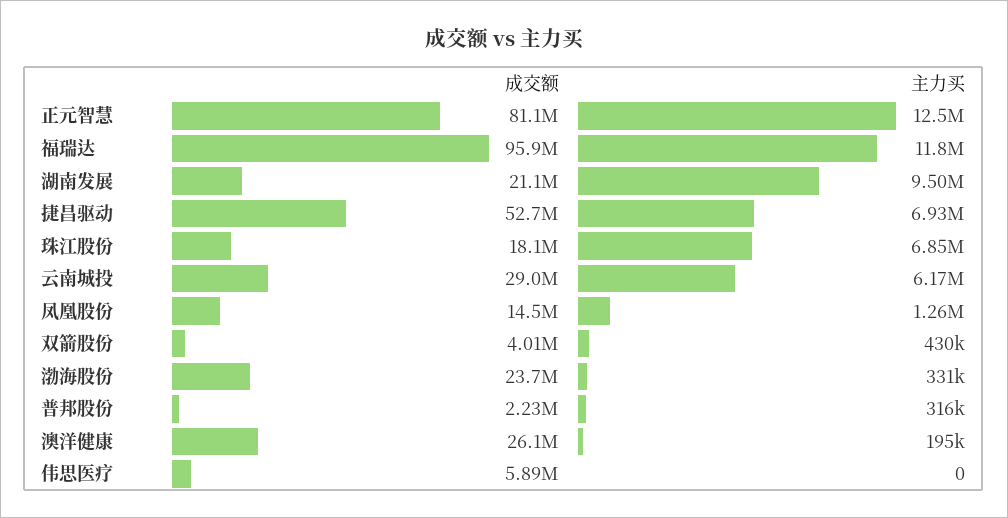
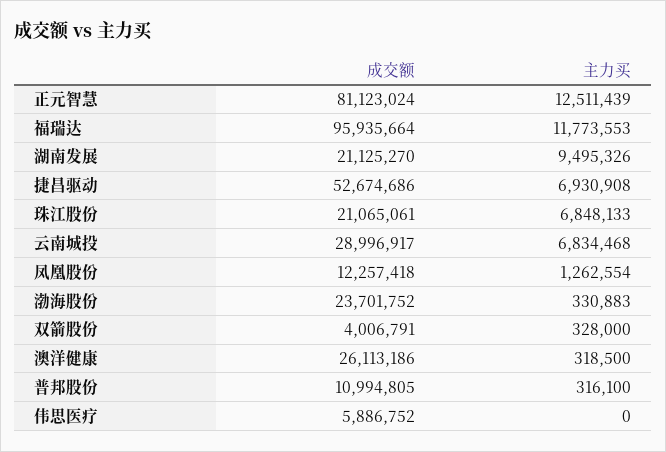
  {
    "成交额": {
      "正元智慧": 81123024,
      "福瑞达": 95935664,
      "湖南发展": 21125270,
      "捷昌驱动": 52674686,
-     "珠江股份": 18100000,
+     "珠江股份": 21065061,
      "云南城投": 28996917,
-     "凤凰股份": 14500000,
+     "凤凰股份": 12257418,
      "双箭股份": 4006791,
      "渤海股份": 23701752,
-     "普邦股份": 2230000,
+     "普邦股份": 10994805,
      "澳洋健康": 26113186,
      "伟思医疗": 5886752
    },
    "主力买": {
      "正元智慧": 12511439,
      "福瑞达": 11773553,
      "湖南发展": 9495326,
      "捷昌驱动": 6930908,
      "珠江股份": 6848133,
-     "云南城投": 6170000,
+     "云南城投": 6834468,
      "凤凰股份": 1262554,
-     "双箭股份": 430000,
+     "双箭股份": 328000,
      "渤海股份": 330883,
      "普邦股份": 316100,
-     "澳洋健康": 195000,
+     "澳洋健康": 318500,
      "伟思医疗": 0
    }
  }

